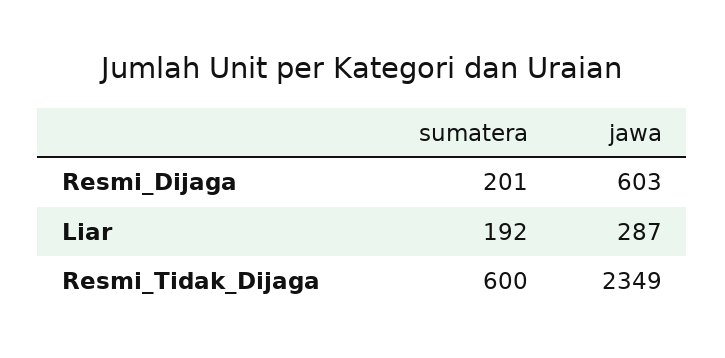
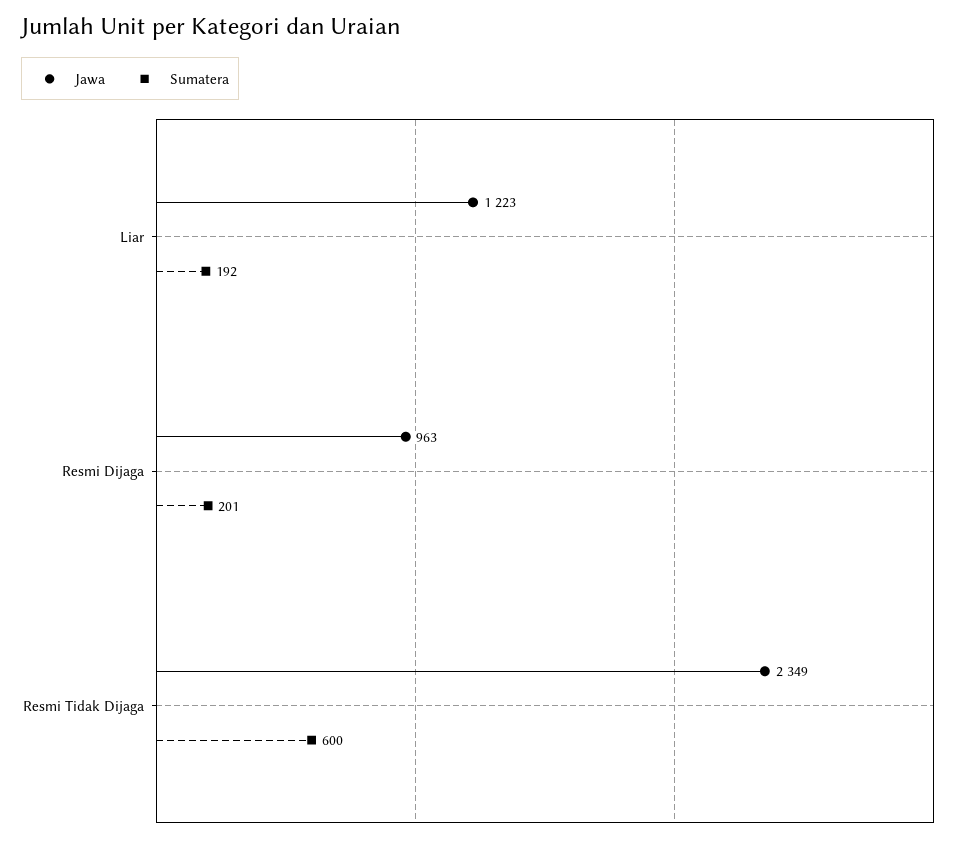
  {
    "sumatera": {
      "Resmi_Dijaga": 201,
      "Liar": 192,
      "Resmi_Tidak_Dijaga": 600
    },
    "jawa": {
-     "Resmi_Dijaga": 603,
+     "Resmi_Dijaga": 963,
-     "Liar": 287,
+     "Liar": 1223,
      "Resmi_Tidak_Dijaga": 2349
    }
  }

